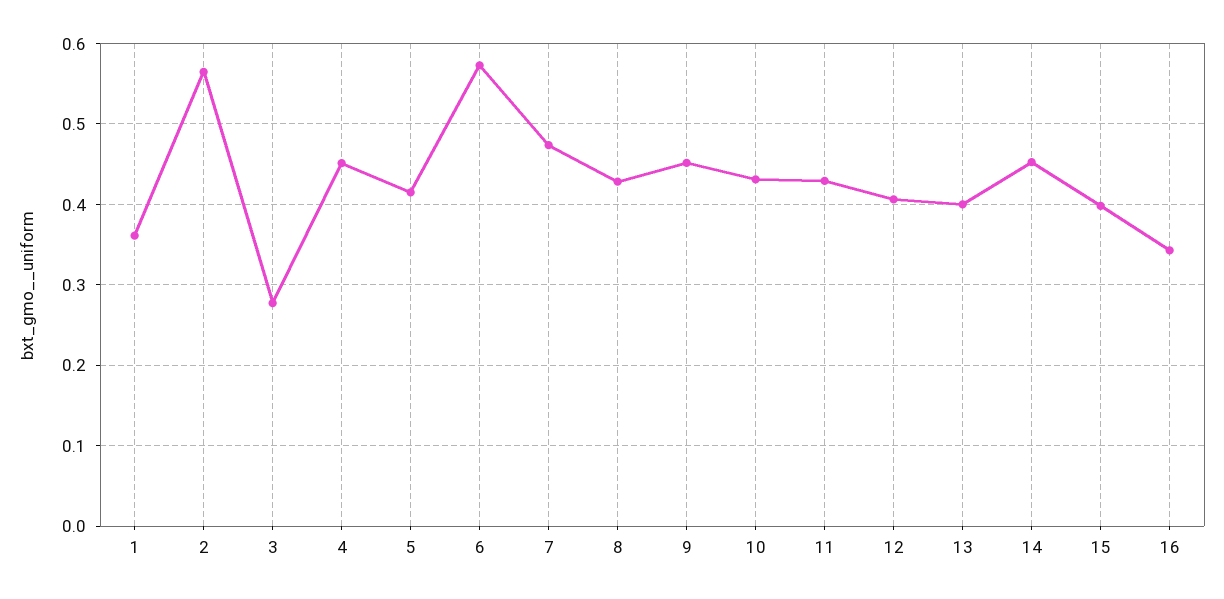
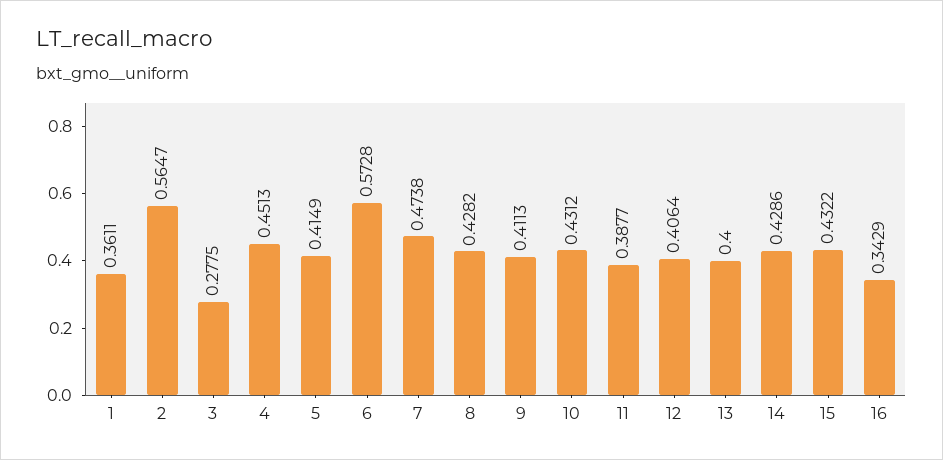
  {
    "1": 0.3611,
    "2": 0.5647,
    "3": 0.2775,
    "4": 0.4513,
    "5": 0.4149,
    "6": 0.5728,
    "7": 0.4738,
    "8": 0.4282,
-   "9": 0.45,
+   "9": 0.4113,
    "10": 0.4312,
-   "11": 0.43,
+   "11": 0.3877,
    "12": 0.4064,
    "13": 0.4,
-   "14": 0.45,
+   "14": 0.4286,
-   "15": 0.4,
+   "15": 0.4322,
    "16": 0.3429
  }

